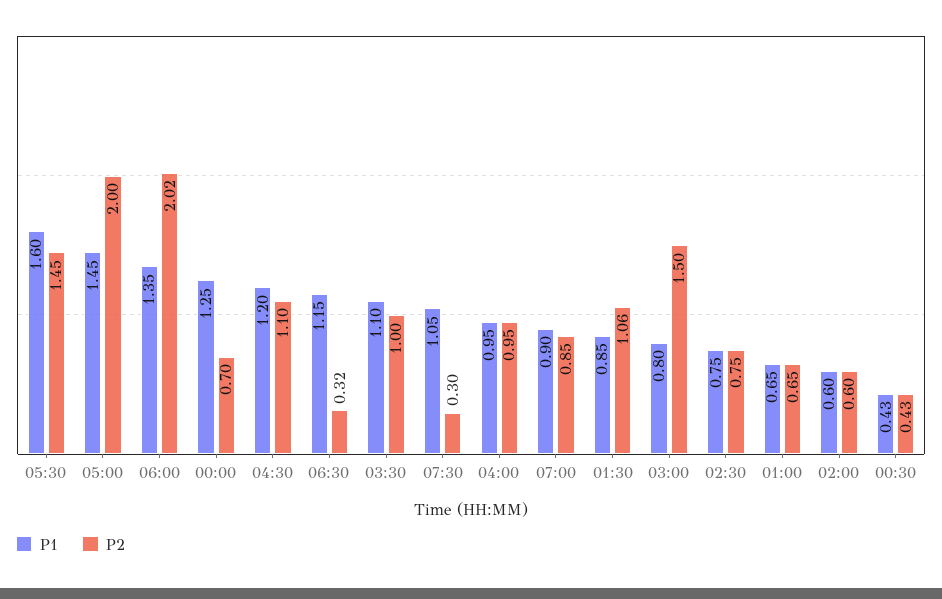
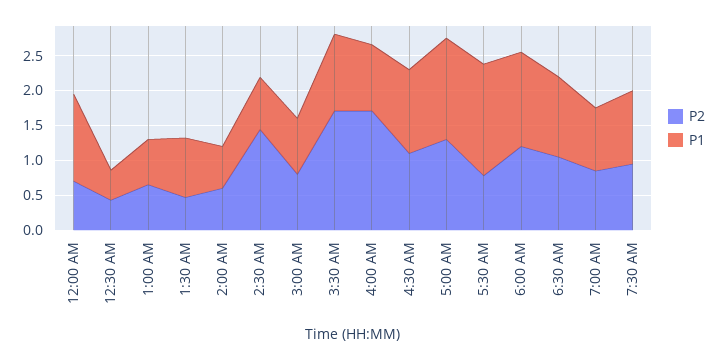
  {
    "P1": {
      "05:30": 1.6,
      "05:00": 1.45,
      "06:00": 1.35,
      "00:00": 1.25,
      "04:30": 1.2,
      "06:30": 1.15,
      "03:30": 1.1,
      "07:30": 1.05,
      "04:00": 0.95,
      "07:00": 0.9,
      "01:30": 0.85,
      "03:00": 0.8,
      "02:30": 0.75,
      "01:00": 0.65,
      "02:00": 0.6,
      "00:30": 0.43
    },
    "P2": {
-     "05:30": 1.45,
+     "05:30": 0.75,
-     "05:00": 2,
+     "05:00": 1.25,
-     "06:00": 2.02,
+     "06:00": 1.25,
      "00:00": 0.7,
      "04:30": 1.1,
-     "06:30": 0.32,
+     "06:30": 1,
-     "03:30": 1,
+     "03:30": 1.75,
-     "07:30": 0.3,
+     "07:30": 1,
-     "04:00": 0.95,
+     "04:00": 1.75,
      "07:00": 0.85,
-     "01:30": 1.06,
+     "01:30": 0.5,
-     "03:00": 1.5,
+     "03:00": 0.75,
-     "02:30": 0.75,
+     "02:30": 1.5,
      "01:00": 0.65,
      "02:00": 0.6,
      "00:30": 0.43
    }
  }

